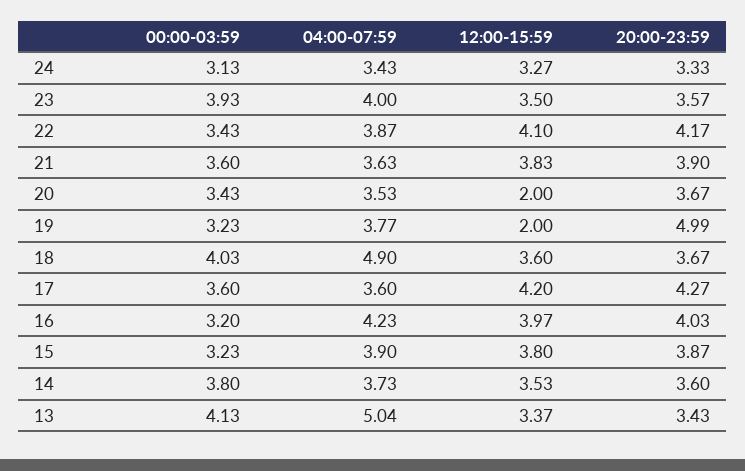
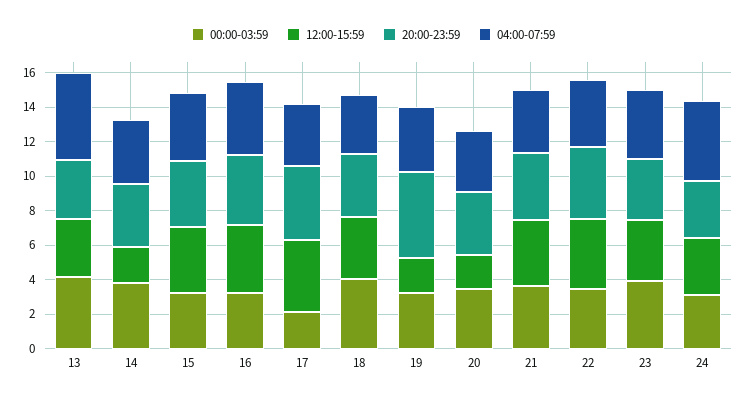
  {
    "00:00-03:59": {
      "24": 3.13,
      "23": 3.93,
      "22": 3.43,
      "21": 3.6,
      "20": 3.43,
      "19": 3.23,
      "18": 4.03,
-     "17": 3.6,
+     "17": 2,
      "16": 3.2,
      "15": 3.23,
      "14": 3.8,
      "13": 4.13
    },
    "04:00-07:59": {
-     "24": 3.43,
+     "24": 4.5,
      "23": 4,
      "22": 3.87,
      "21": 3.63,
      "20": 3.53,
      "19": 3.77,
-     "18": 4.9,
+     "18": 3.5,
      "17": 3.6,
      "16": 4.23,
      "15": 3.9,
      "14": 3.73,
      "13": 5.04
    },
    "12:00-15:59": {
      "24": 3.27,
      "23": 3.5,
      "22": 4.1,
      "21": 3.83,
      "20": 2,
      "19": 2,
      "18": 3.6,
      "17": 4.2,
      "16": 3.97,
      "15": 3.8,
-     "14": 3.53,
+     "14": 2,
      "13": 3.37
    },
    "20:00-23:59": {
      "24": 3.33,
      "23": 3.57,
      "22": 4.17,
      "21": 3.9,
      "20": 3.67,
      "19": 4.99,
      "18": 3.67,
      "17": 4.27,
      "16": 4.03,
      "15": 3.87,
      "14": 3.6,
      "13": 3.43
    }
  }

